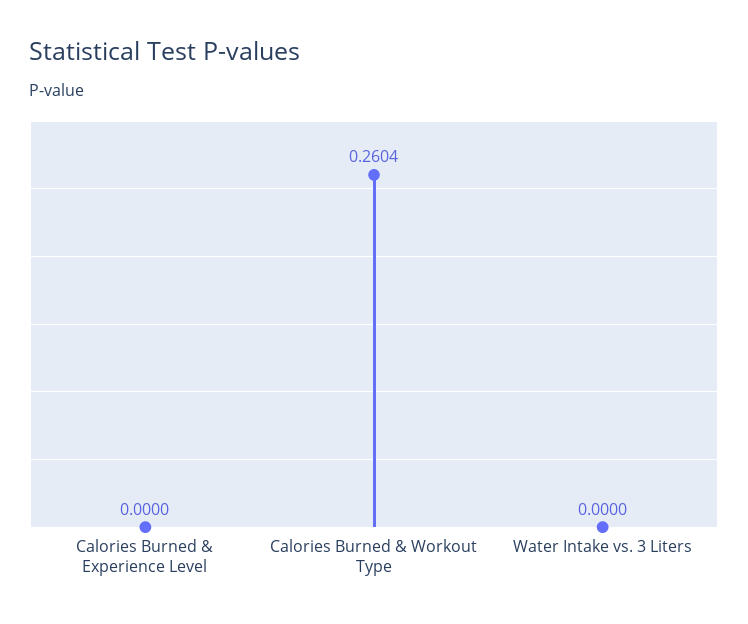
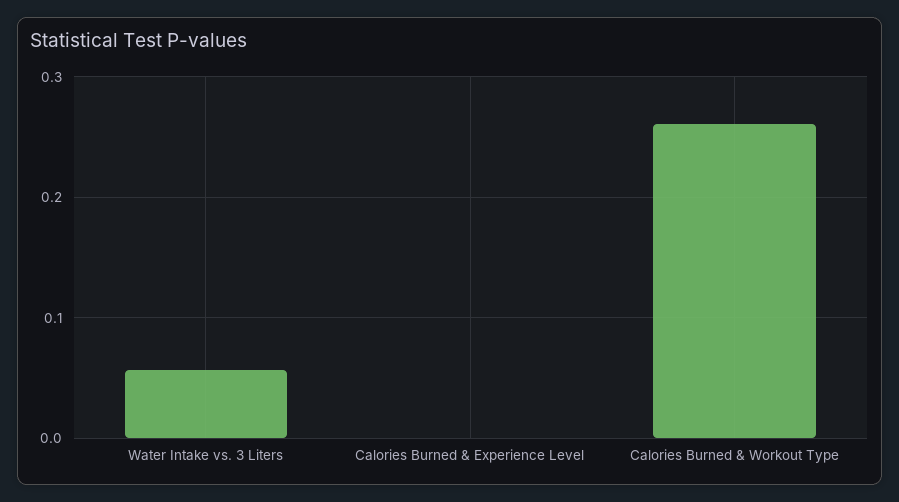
  {
    "Calories Burned & Experience Level": 0,
    "Calories Burned & Workout Type": 0.2604,
-   "Water Intake vs. 3 Liters": 0
+   "Water Intake vs. 3 Liters": 0.06
  }

